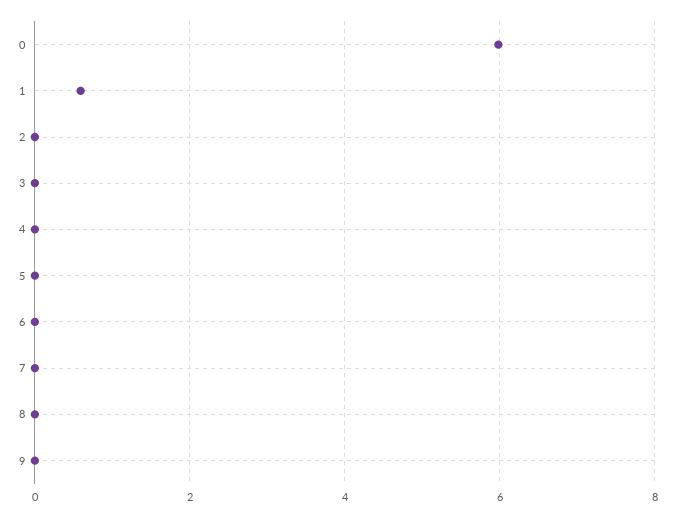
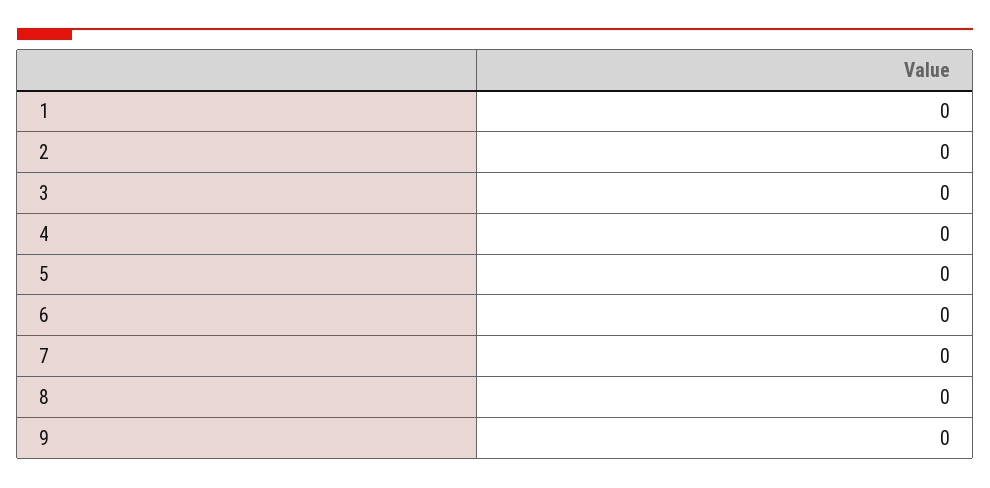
  {
-   "0": 6,
-   "1": 0.6,
+   "1": 0,
    "2": 0,
    "3": 0,
    "4": 0,
    "5": 0,
    "6": 0,
    "7": 0,
    "8": 0,
    "9": 0
  }

